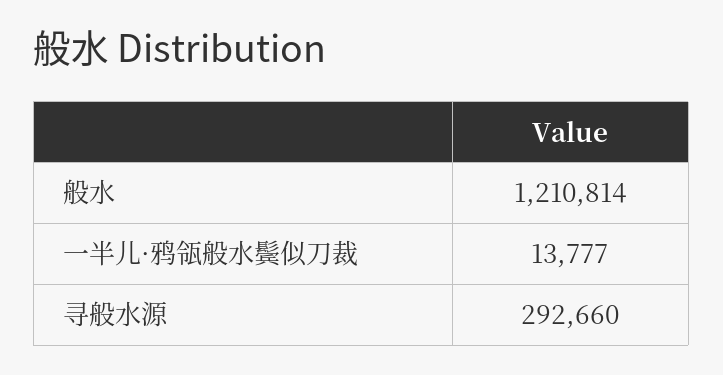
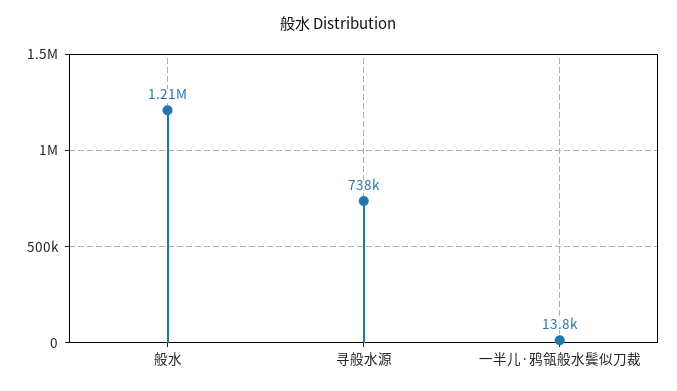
  {
    "般水": 1210814,
    "一半儿·鸦瓴般水鬓似刀裁": 13777,
-   "寻般水源": 292660
+   "寻般水源": 738000
  }

